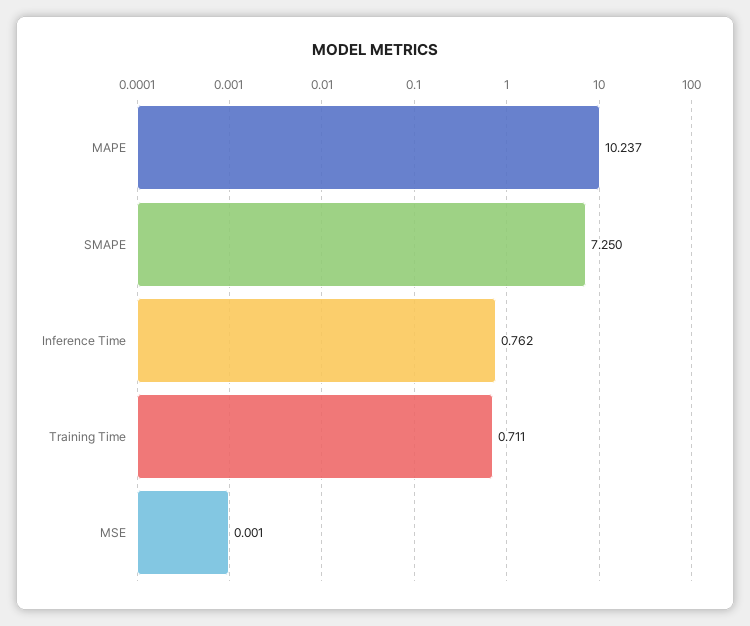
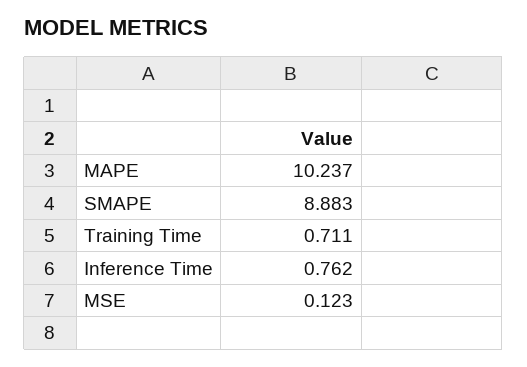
  {
    "MAPE": 10.237,
-   "SMAPE": 7.25,
+   "SMAPE": 8.883,
    "Inference Time": 0.762,
    "Training Time": 0.711,
-   "MSE": 0.001
+   "MSE": 0.123
  }

